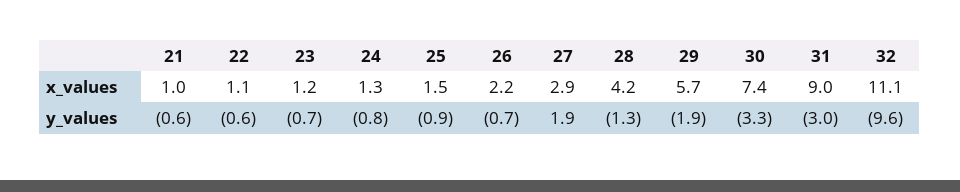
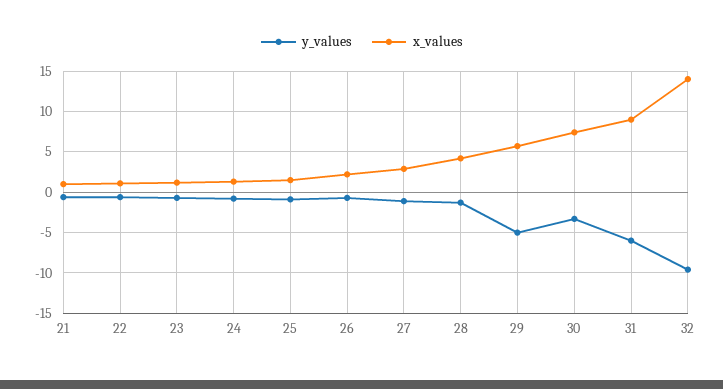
  {
    "x_values": {
      "21": 1,
      "22": 1.1,
      "23": 1.2,
      "24": 1.3,
      "25": 1.5,
      "26": 2.2,
      "27": 2.9,
      "28": 4.2,
      "29": 5.7,
      "30": 7.4,
      "31": 9,
-     "32": 11.1
+     "32": 14
    },
    "y_values": {
      "21": -0.6,
      "22": -0.6,
      "23": -0.7,
      "24": -0.8,
      "25": -0.9,
      "26": -0.7,
-     "27": 1.9,
+     "27": -1,
      "28": -1.3,
-     "29": -1.9,
+     "29": -5,
      "30": -3.3,
-     "31": -3,
+     "31": -6,
      "32": -9.6
    }
  }

